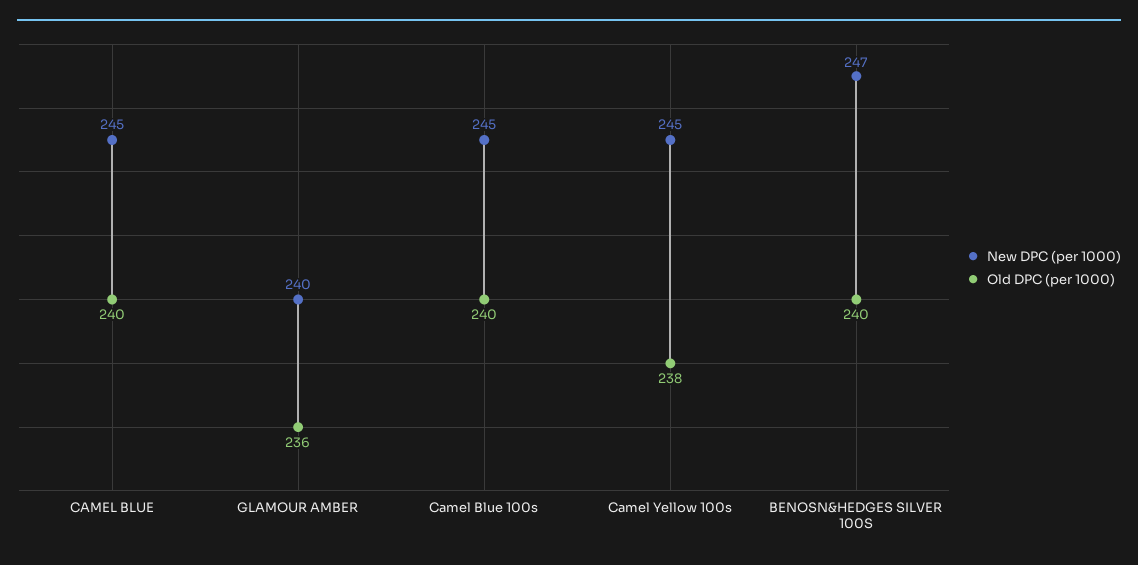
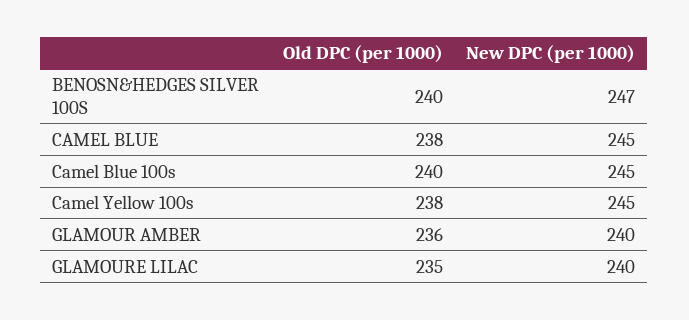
  {
    "New DPC (per 1000)": {
      "CAMEL BLUE": 245,
      "GLAMOUR AMBER": 240,
      "Camel Blue 100s": 245,
      "Camel Yellow 100s": 245,
-     "BENOSN&HEDGES SILVER 100S": 247
+     "BENOSN&HEDGES SILVER 100S": 247,
+     "GLAMOURE LILAC": 240
    },
    "Old DPC (per 1000)": {
-     "CAMEL BLUE": 240,
+     "CAMEL BLUE": 238,
      "GLAMOUR AMBER": 236,
      "Camel Blue 100s": 240,
      "Camel Yellow 100s": 238,
-     "BENOSN&HEDGES SILVER 100S": 240
+     "BENOSN&HEDGES SILVER 100S": 240,
+     "GLAMOURE LILAC": 235
    }
  }

